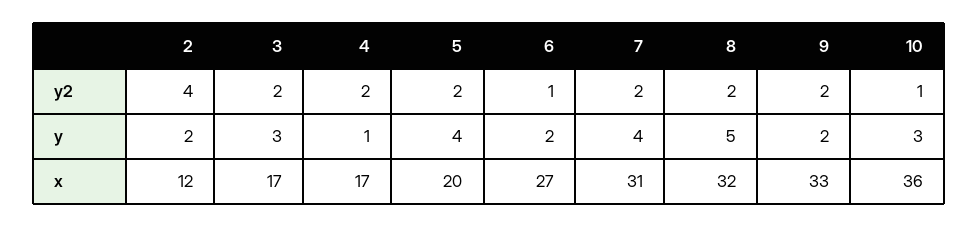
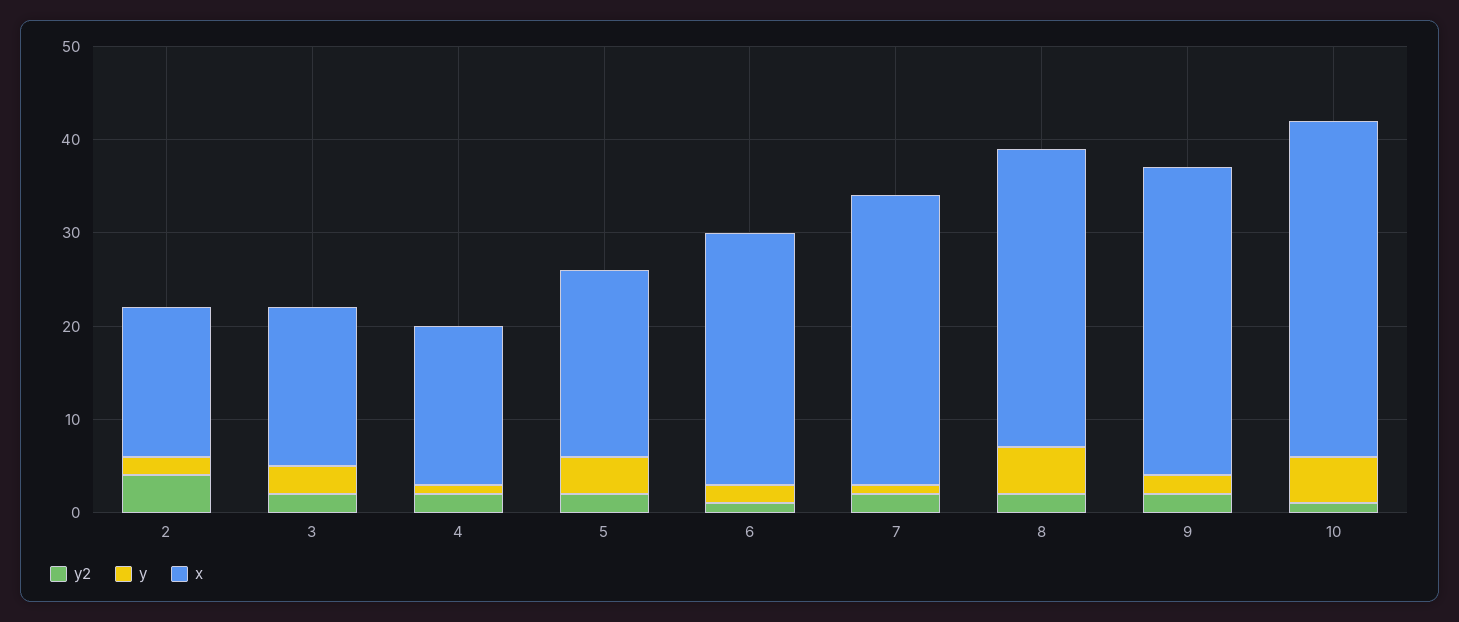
  {
    "y2": {
      "2": 4,
      "3": 2,
      "4": 2,
      "5": 2,
      "6": 1,
      "7": 2,
      "8": 2,
      "9": 2,
      "10": 1
    },
    "y": {
      "2": 2,
      "3": 3,
      "4": 1,
      "5": 4,
      "6": 2,
-     "7": 4,
+     "7": 1,
      "8": 5,
      "9": 2,
-     "10": 3
+     "10": 5
    },
    "x": {
-     "2": 12,
+     "2": 16,
      "3": 17,
      "4": 17,
      "5": 20,
      "6": 27,
      "7": 31,
      "8": 32,
      "9": 33,
      "10": 36
    }
  }

